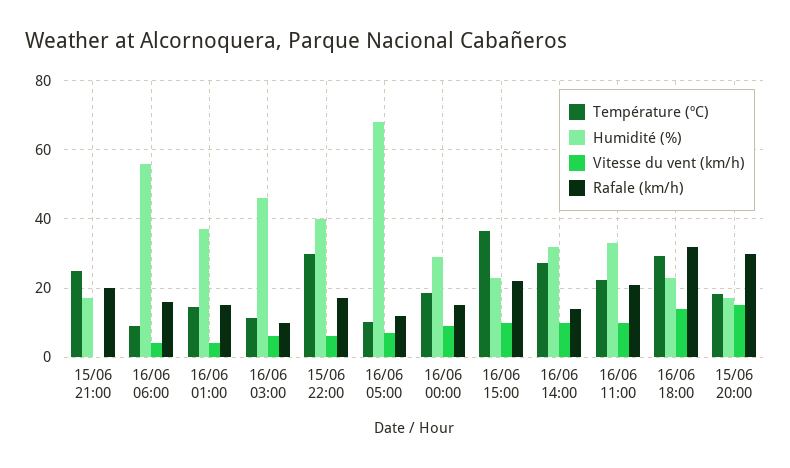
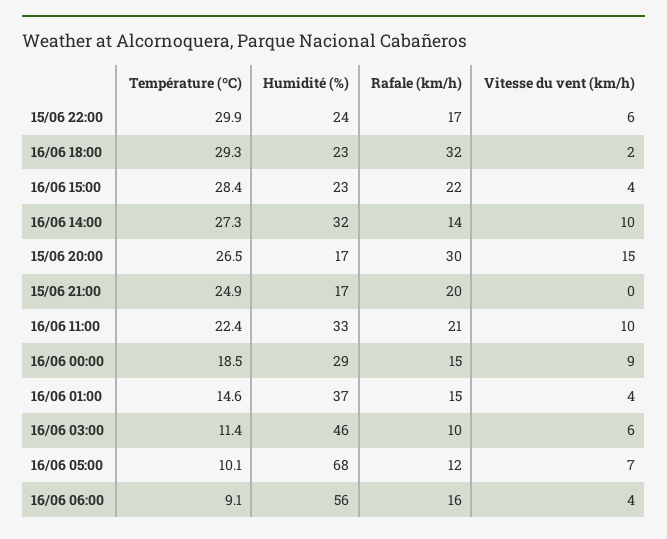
  {
    "Température (ºC)": {
      "15/06 21:00": 24.9,
      "16/06 06:00": 9.1,
      "16/06 01:00": 14.6,
      "16/06 03:00": 11.4,
      "15/06 22:00": 29.9,
      "16/06 05:00": 10.1,
      "16/06 00:00": 18.5,
-     "16/06 15:00": 36,
+     "16/06 15:00": 28.4,
      "16/06 14:00": 27.3,
      "16/06 11:00": 22.4,
      "16/06 18:00": 29.3,
-     "15/06 20:00": 18
+     "15/06 20:00": 26.5
    },
    "Humidité (%)": {
      "15/06 21:00": 17,
      "16/06 06:00": 56,
      "16/06 01:00": 37,
      "16/06 03:00": 46,
-     "15/06 22:00": 40,
+     "15/06 22:00": 24,
      "16/06 05:00": 68,
      "16/06 00:00": 29,
      "16/06 15:00": 23,
      "16/06 14:00": 32,
      "16/06 11:00": 33,
      "16/06 18:00": 23,
      "15/06 20:00": 17
    },
    "Vitesse du vent (km/h)": {
      "15/06 21:00": 0,
      "16/06 06:00": 4,
      "16/06 01:00": 4,
      "16/06 03:00": 6,
      "15/06 22:00": 6,
      "16/06 05:00": 7,
      "16/06 00:00": 9,
-     "16/06 15:00": 10,
+     "16/06 15:00": 4,
      "16/06 14:00": 10,
      "16/06 11:00": 10,
-     "16/06 18:00": 14,
+     "16/06 18:00": 2,
      "15/06 20:00": 15
    },
    "Rafale (km/h)": {
      "15/06 21:00": 20,
      "16/06 06:00": 16,
      "16/06 01:00": 15,
      "16/06 03:00": 10,
      "15/06 22:00": 17,
      "16/06 05:00": 12,
      "16/06 00:00": 15,
      "16/06 15:00": 22,
      "16/06 14:00": 14,
      "16/06 11:00": 21,
      "16/06 18:00": 32,
      "15/06 20:00": 30
    }
  }

